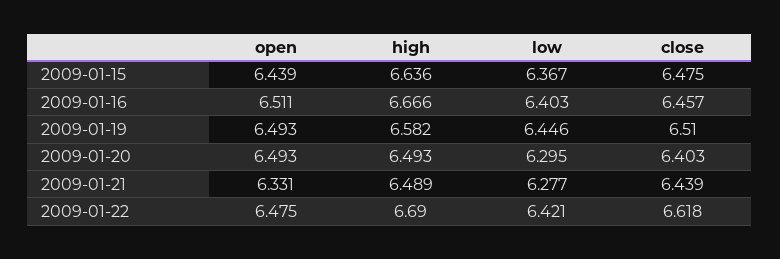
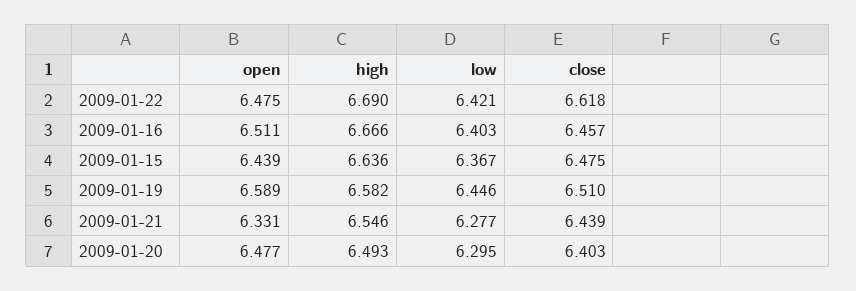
  {
    "open": {
      "2009-01-15": 6.439,
      "2009-01-16": 6.511,
-     "2009-01-19": 6.493,
+     "2009-01-19": 6.589,
-     "2009-01-20": 6.493,
+     "2009-01-20": 6.477,
      "2009-01-21": 6.331,
      "2009-01-22": 6.475
    },
    "high": {
      "2009-01-15": 6.636,
      "2009-01-16": 6.666,
      "2009-01-19": 6.582,
      "2009-01-20": 6.493,
-     "2009-01-21": 6.489,
+     "2009-01-21": 6.546,
      "2009-01-22": 6.69
    },
    "low": {
      "2009-01-15": 6.367,
      "2009-01-16": 6.403,
      "2009-01-19": 6.446,
      "2009-01-20": 6.295,
      "2009-01-21": 6.277,
      "2009-01-22": 6.421
    },
    "close": {
      "2009-01-15": 6.475,
      "2009-01-16": 6.457,
      "2009-01-19": 6.51,
      "2009-01-20": 6.403,
      "2009-01-21": 6.439,
      "2009-01-22": 6.618
    }
  }

